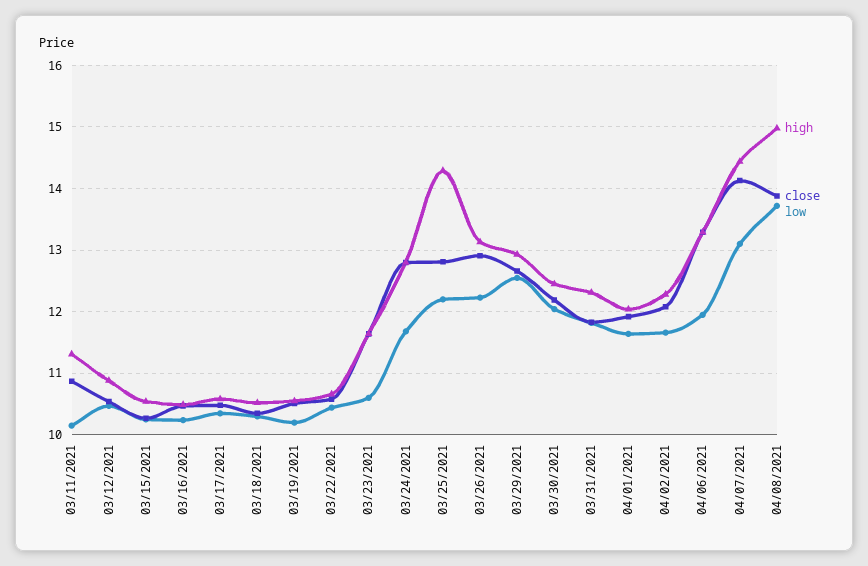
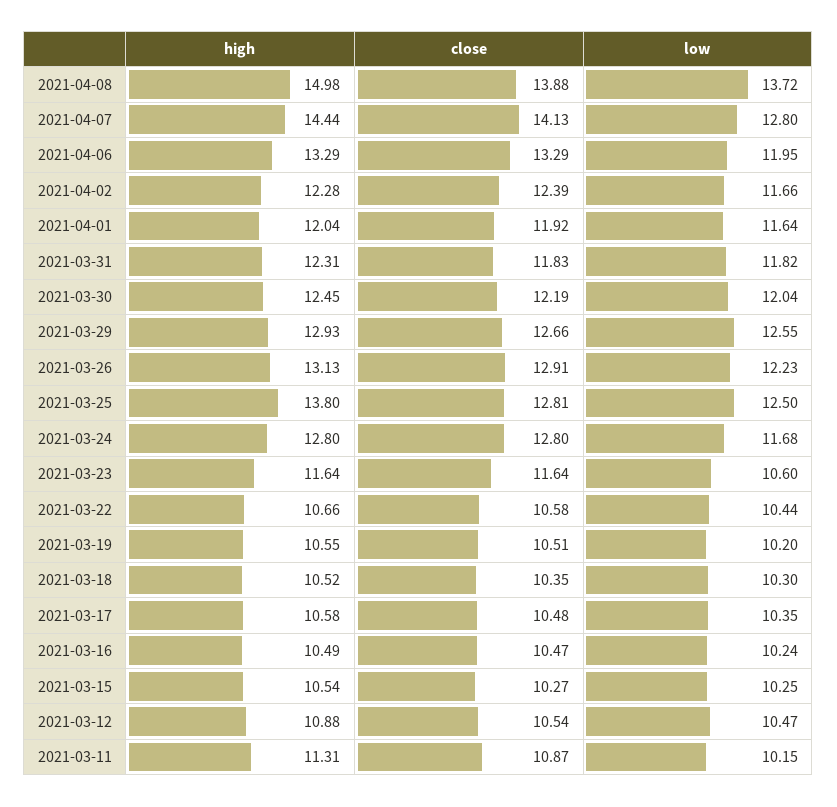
  {
    "high": {
      "03/11/2021": 11.31,
      "03/12/2021": 10.88,
      "03/15/2021": 10.54,
      "03/16/2021": 10.49,
      "03/17/2021": 10.58,
      "03/18/2021": 10.52,
      "03/19/2021": 10.55,
      "03/22/2021": 10.66,
      "03/23/2021": 11.64,
      "03/24/2021": 12.8,
-     "03/25/2021": 14.3,
+     "03/25/2021": 13.8,
      "03/26/2021": 13.13,
      "03/29/2021": 12.93,
      "03/30/2021": 12.45,
      "03/31/2021": 12.31,
      "04/01/2021": 12.04,
      "04/02/2021": 12.28,
      "04/06/2021": 13.29,
      "04/07/2021": 14.44,
      "04/08/2021": 14.98
    },
    "close": {
      "03/11/2021": 10.87,
      "03/12/2021": 10.54,
      "03/15/2021": 10.27,
      "03/16/2021": 10.47,
      "03/17/2021": 10.48,
      "03/18/2021": 10.35,
      "03/19/2021": 10.51,
      "03/22/2021": 10.58,
      "03/23/2021": 11.64,
      "03/24/2021": 12.8,
      "03/25/2021": 12.81,
      "03/26/2021": 12.91,
      "03/29/2021": 12.66,
      "03/30/2021": 12.19,
      "03/31/2021": 11.83,
      "04/01/2021": 11.92,
-     "04/02/2021": 12.1,
+     "04/02/2021": 12.39,
      "04/06/2021": 13.29,
      "04/07/2021": 14.13,
      "04/08/2021": 13.88
    },
    "low": {
      "03/11/2021": 10.15,
      "03/12/2021": 10.47,
      "03/15/2021": 10.25,
      "03/16/2021": 10.24,
      "03/17/2021": 10.35,
      "03/18/2021": 10.3,
      "03/19/2021": 10.2,
      "03/22/2021": 10.44,
      "03/23/2021": 10.6,
      "03/24/2021": 11.68,
-     "03/25/2021": 12.2,
+     "03/25/2021": 12.5,
      "03/26/2021": 12.23,
      "03/29/2021": 12.55,
      "03/30/2021": 12.04,
      "03/31/2021": 11.82,
      "04/01/2021": 11.64,
      "04/02/2021": 11.66,
      "04/06/2021": 11.95,
-     "04/07/2021": 13.1,
+     "04/07/2021": 12.8,
      "04/08/2021": 13.72
    }
  }

